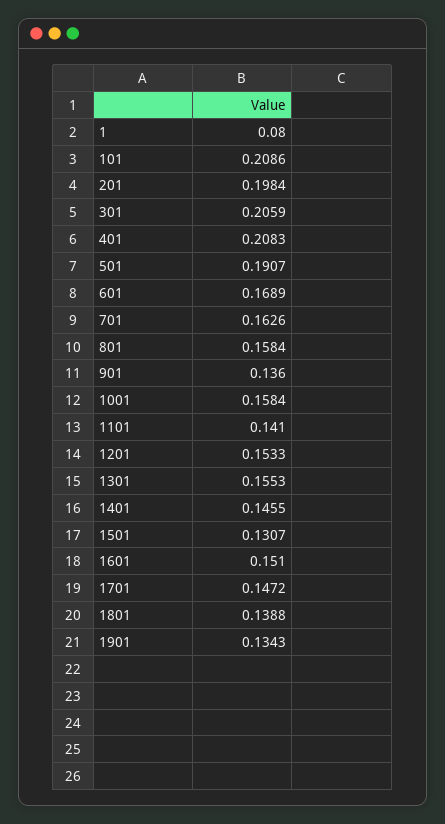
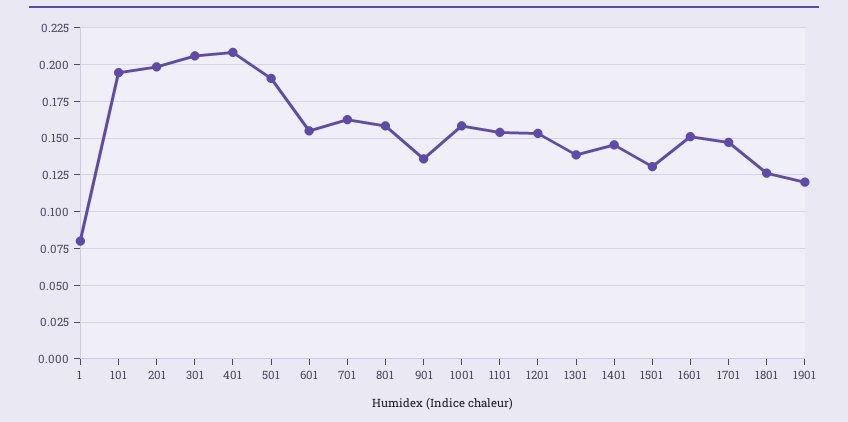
  {
    "1": 0.08,
-   "101": 0.2086,
+   "101": 0.195,
    "201": 0.1984,
    "301": 0.2059,
    "401": 0.2083,
    "501": 0.1907,
-   "601": 0.1689,
+   "601": 0.155,
    "701": 0.1626,
    "801": 0.1584,
    "901": 0.136,
    "1001": 0.1584,
-   "1101": 0.141,
+   "1101": 0.155,
    "1201": 0.1533,
-   "1301": 0.1553,
+   "1301": 0.14,
    "1401": 0.1455,
    "1501": 0.1307,
    "1601": 0.151,
    "1701": 0.1472,
-   "1801": 0.1388,
+   "1801": 0.125,
-   "1901": 0.1343
+   "1901": 0.12
  }

